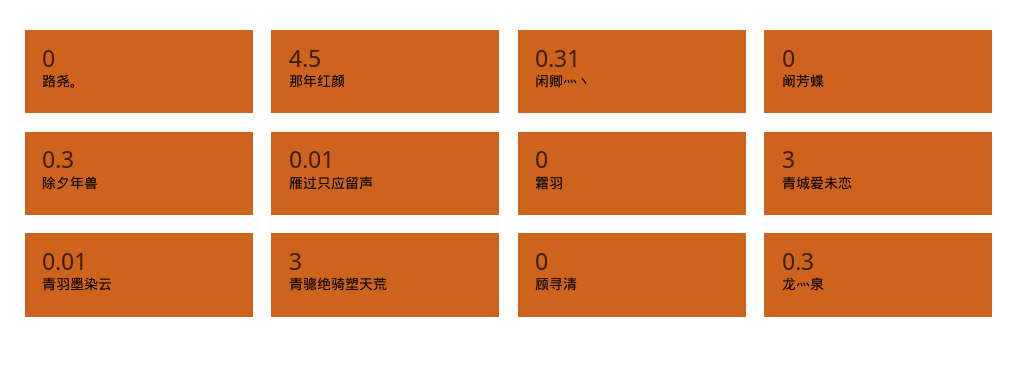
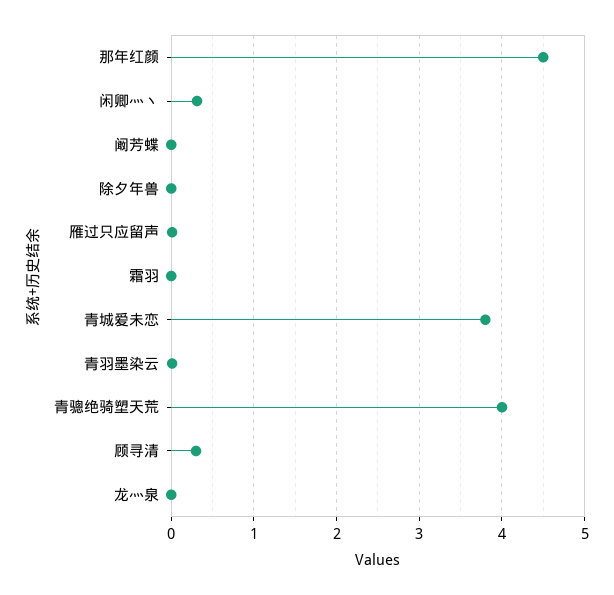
  {
-   "路尧。": 0,
    "那年红颜": 4.5,
    "闲卿灬丶": 0.31,
    "阚芳蝶": 0,
-   "除夕年兽": 0.3,
+   "除夕年兽": 0,
    "雁过只应留声": 0.01,
    "霜羽": 0,
-   "青城爱未恋": 3,
+   "青城爱未恋": 3.8,
    "青羽墨染云": 0.01,
-   "青骢绝骑塑天荒": 3,
+   "青骢绝骑塑天荒": 4,
-   "顾寻清": 0,
+   "顾寻清": 0.3,
-   "龙灬泉": 0.3
+   "龙灬泉": 0
  }

